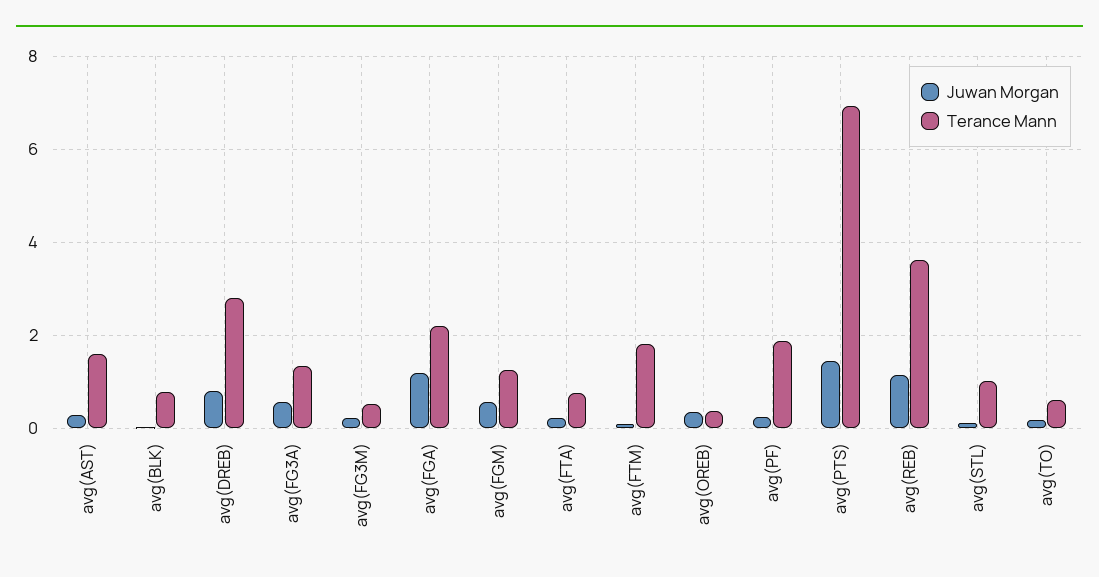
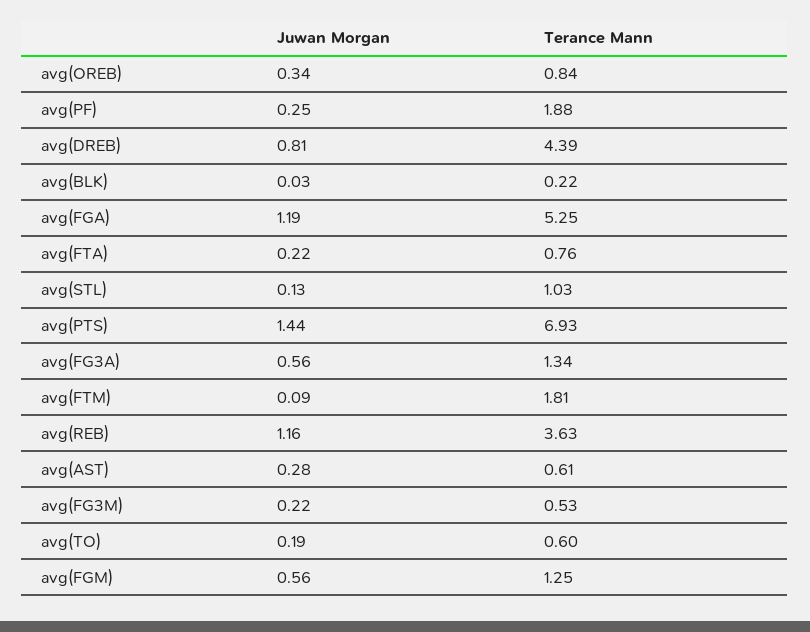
  {
    "Juwan Morgan": {
      "avg(AST)": 0.28,
      "avg(BLK)": 0.03,
      "avg(DREB)": 0.81,
      "avg(FG3A)": 0.56,
      "avg(FG3M)": 0.22,
      "avg(FGA)": 1.19,
      "avg(FGM)": 0.56,
      "avg(FTA)": 0.22,
      "avg(FTM)": 0.09,
      "avg(OREB)": 0.34,
      "avg(PF)": 0.25,
      "avg(PTS)": 1.44,
      "avg(REB)": 1.16,
      "avg(STL)": 0.13,
      "avg(TO)": 0.19
    },
    "Terance Mann": {
-     "avg(AST)": 1.6,
+     "avg(AST)": 0.61,
-     "avg(BLK)": 0.8,
+     "avg(BLK)": 0.22,
-     "avg(DREB)": 2.8,
+     "avg(DREB)": 4.39,
      "avg(FG3A)": 1.34,
      "avg(FG3M)": 0.53,
-     "avg(FGA)": 2.2,
+     "avg(FGA)": 5.25,
      "avg(FGM)": 1.25,
      "avg(FTA)": 0.76,
      "avg(FTM)": 1.81,
-     "avg(OREB)": 0.4,
+     "avg(OREB)": 0.84,
      "avg(PF)": 1.88,
      "avg(PTS)": 6.93,
      "avg(REB)": 3.63,
      "avg(STL)": 1.03,
      "avg(TO)": 0.6
    }
  }

